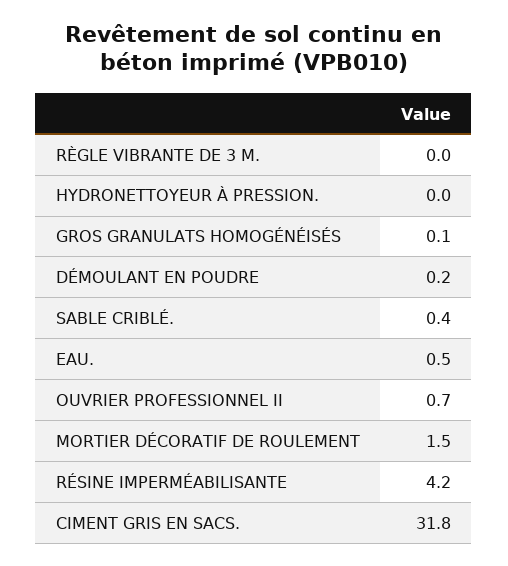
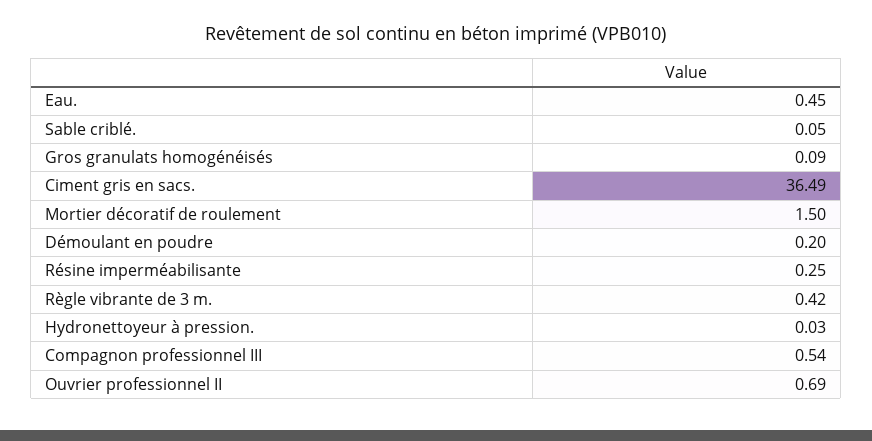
  {
-   "RÈGLE VIBRANTE DE 3 M.": 0,
+   "RÈGLE VIBRANTE DE 3 M.": 0.42,
    "HYDRONETTOYEUR À PRESSION.": 0.03,
    "GROS GRANULATS HOMOGÉNÉISÉS": 0.09,
    "DÉMOULANT EN POUDRE": 0.2,
-   "SABLE CRIBLÉ.": 0.4,
+   "SABLE CRIBLÉ.": 0.05,
    "EAU.": 0.45,
    "OUVRIER PROFESSIONNEL II": 0.69,
    "MORTIER DÉCORATIF DE ROULEMENT": 1.5,
-   "RÉSINE IMPERMÉABILISANTE": 4.2,
+   "RÉSINE IMPERMÉABILISANTE": 0.25,
-   "CIMENT GRIS EN SACS.": 31.8
+   "CIMENT GRIS EN SACS.": 36.49,
+   "Compagnon professionnel III": 0.54
  }

